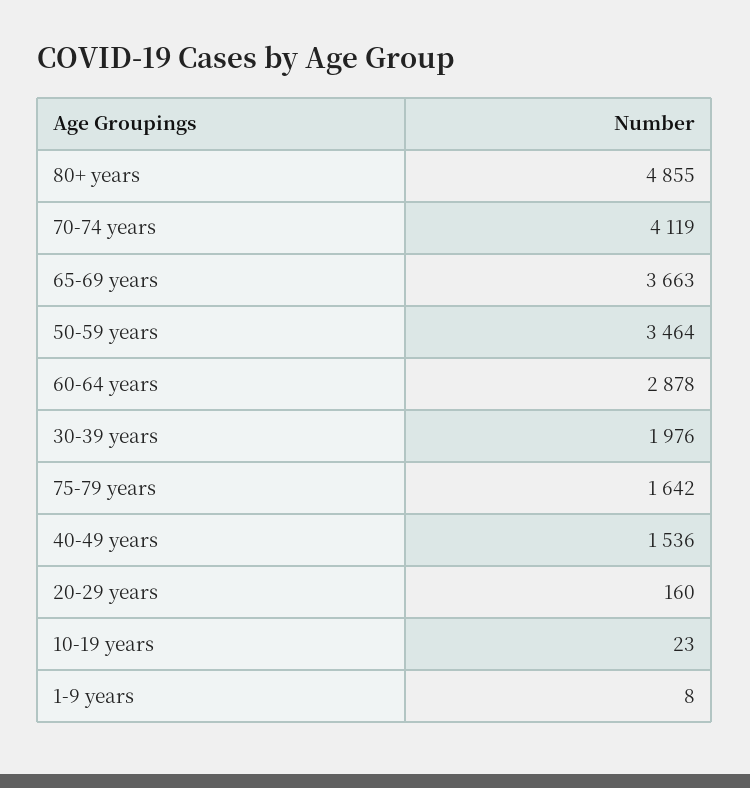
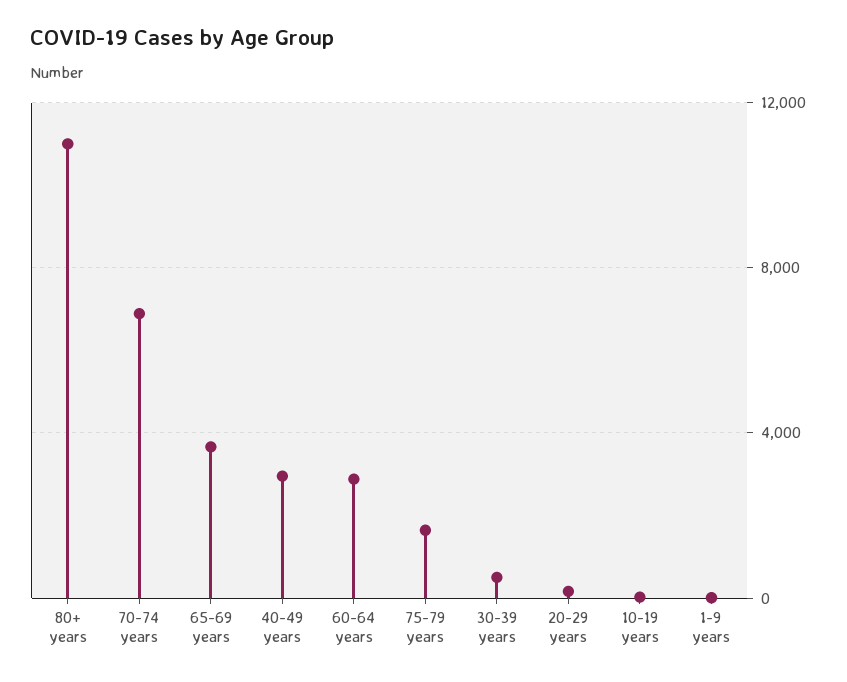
  {
-   "80+ years": 4855,
+   "80+ years": 11000,
-   "70-74 years": 4119,
+   "70-74 years": 7000,
    "65-69 years": 3663,
-   "50-59 years": 3464,
    "60-64 years": 2878,
-   "30-39 years": 1976,
+   "30-39 years": 500,
    "75-79 years": 1642,
-   "40-49 years": 1536,
+   "40-49 years": 3000,
    "20-29 years": 160,
    "10-19 years": 23,
    "1-9 years": 8
  }

